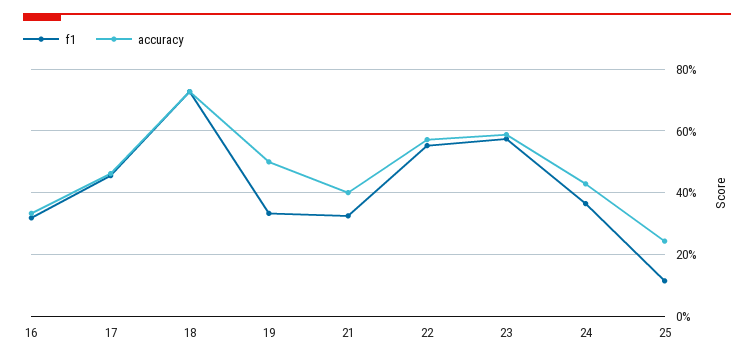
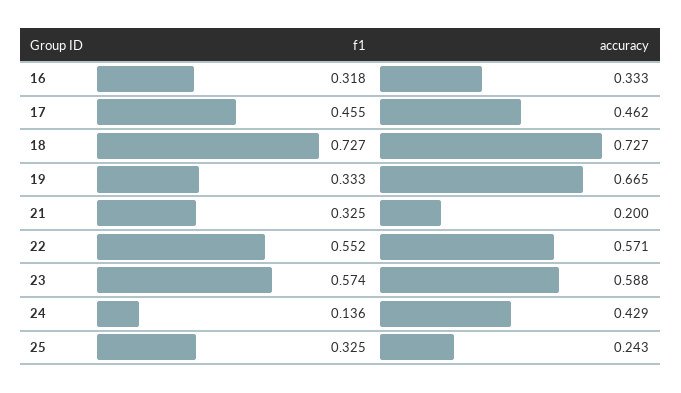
  {
    "f1": {
      "16": 0.318,
      "17": 0.455,
      "18": 0.727,
      "19": 0.333,
      "21": 0.325,
      "22": 0.552,
      "23": 0.574,
-     "24": 0.36,
+     "24": 0.136,
-     "25": 0.12
+     "25": 0.325
    },
    "accuracy": {
      "16": 0.333,
      "17": 0.462,
      "18": 0.727,
-     "19": 0.5,
+     "19": 0.665,
-     "21": 0.4,
+     "21": 0.2,
      "22": 0.571,
      "23": 0.588,
      "24": 0.429,
      "25": 0.243
    }
  }

